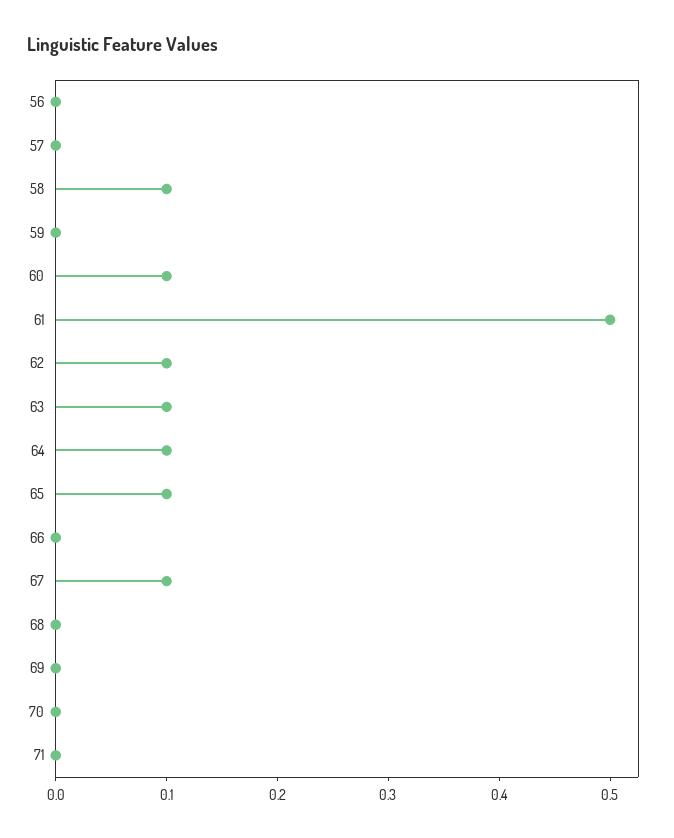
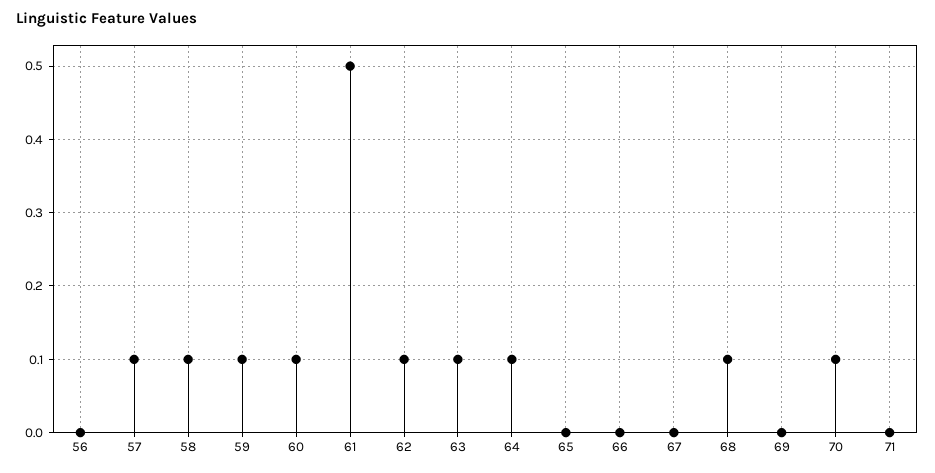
  {
    "56": 0,
-   "57": 0,
+   "57": 0.1,
    "58": 0.1,
-   "59": 0,
+   "59": 0.1,
    "60": 0.1,
    "61": 0.5,
    "62": 0.1,
    "63": 0.1,
    "64": 0.1,
-   "65": 0.1,
+   "65": 0,
    "66": 0,
-   "67": 0.1,
+   "67": 0,
-   "68": 0,
+   "68": 0.1,
    "69": 0,
-   "70": 0,
+   "70": 0.1,
    "71": 0
  }

